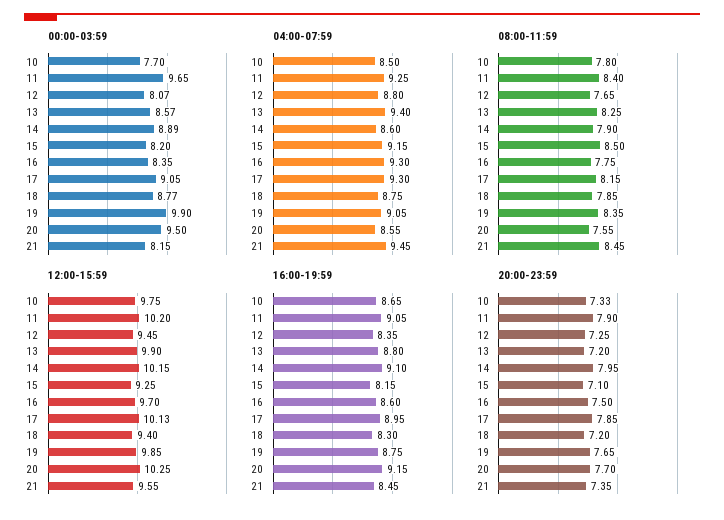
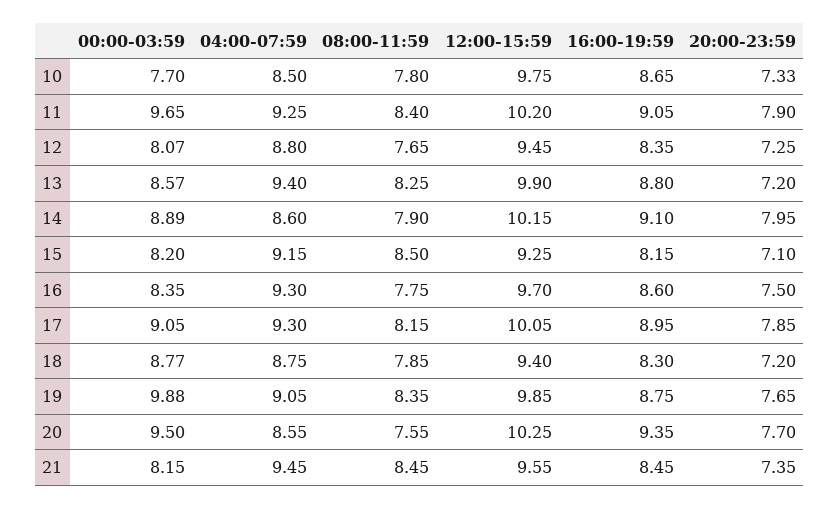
  {
    "00:00-03:59": {
      "10": 7.7,
      "11": 9.65,
      "12": 8.07,
      "13": 8.57,
      "14": 8.89,
      "15": 8.2,
      "16": 8.35,
      "17": 9.05,
      "18": 8.77,
-     "19": 9.9,
+     "19": 9.88,
      "20": 9.5,
      "21": 8.15
    },
    "04:00-07:59": {
      "10": 8.5,
      "11": 9.25,
      "12": 8.8,
      "13": 9.4,
      "14": 8.6,
      "15": 9.15,
      "16": 9.3,
      "17": 9.3,
      "18": 8.75,
      "19": 9.05,
      "20": 8.55,
      "21": 9.45
    },
    "08:00-11:59": {
      "10": 7.8,
      "11": 8.4,
      "12": 7.65,
      "13": 8.25,
      "14": 7.9,
      "15": 8.5,
      "16": 7.75,
      "17": 8.15,
      "18": 7.85,
      "19": 8.35,
      "20": 7.55,
      "21": 8.45
    },
    "12:00-15:59": {
      "10": 9.75,
      "11": 10.2,
      "12": 9.45,
      "13": 9.9,
      "14": 10.15,
      "15": 9.25,
      "16": 9.7,
-     "17": 10.13,
+     "17": 10.05,
      "18": 9.4,
      "19": 9.85,
      "20": 10.25,
      "21": 9.55
    },
    "16:00-19:59": {
      "10": 8.65,
      "11": 9.05,
      "12": 8.35,
      "13": 8.8,
      "14": 9.1,
      "15": 8.15,
      "16": 8.6,
      "17": 8.95,
      "18": 8.3,
      "19": 8.75,
-     "20": 9.15,
+     "20": 9.35,
      "21": 8.45
    },
    "20:00-23:59": {
      "10": 7.33,
      "11": 7.9,
      "12": 7.25,
      "13": 7.2,
      "14": 7.95,
      "15": 7.1,
      "16": 7.5,
      "17": 7.85,
      "18": 7.2,
      "19": 7.65,
      "20": 7.7,
      "21": 7.35
    }
  }

